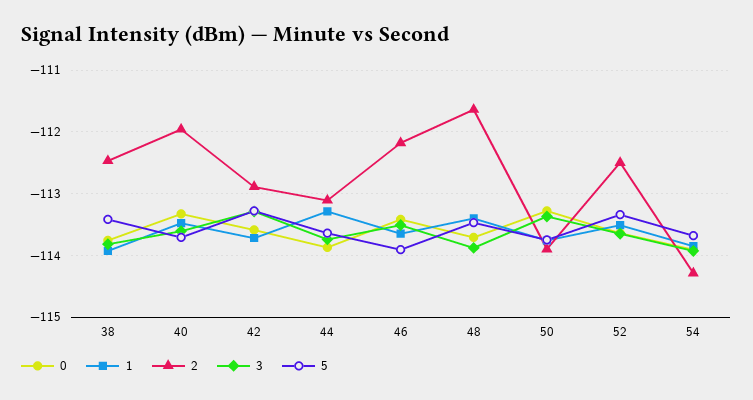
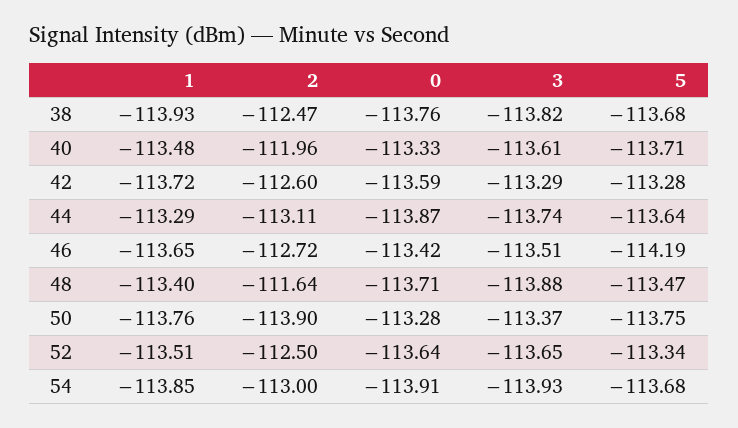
  {
    "0": {
      "38": -113.76,
      "40": -113.33,
      "42": -113.59,
      "44": -113.87,
      "46": -113.42,
      "48": -113.71,
      "50": -113.28,
      "52": -113.64,
      "54": -113.91
    },
    "1": {
      "38": -113.93,
      "40": -113.48,
      "42": -113.72,
      "44": -113.29,
      "46": -113.65,
      "48": -113.4,
      "50": -113.76,
      "52": -113.51,
      "54": -113.85
    },
    "2": {
      "38": -112.47,
      "40": -111.96,
-     "42": -112.9,
+     "42": -112.6,
      "44": -113.11,
-     "46": -112.2,
+     "46": -112.72,
      "48": -111.64,
      "50": -113.9,
      "52": -112.5,
-     "54": -114.3
+     "54": -113
    },
    "3": {
      "38": -113.82,
      "40": -113.61,
      "42": -113.29,
      "44": -113.74,
      "46": -113.51,
      "48": -113.88,
      "50": -113.37,
      "52": -113.65,
      "54": -113.93
    },
    "5": {
-     "38": -113.4,
+     "38": -113.68,
      "40": -113.71,
      "42": -113.28,
      "44": -113.64,
-     "46": -113.9,
+     "46": -114.19,
      "48": -113.47,
      "50": -113.75,
      "52": -113.34,
      "54": -113.68
    }
  }

